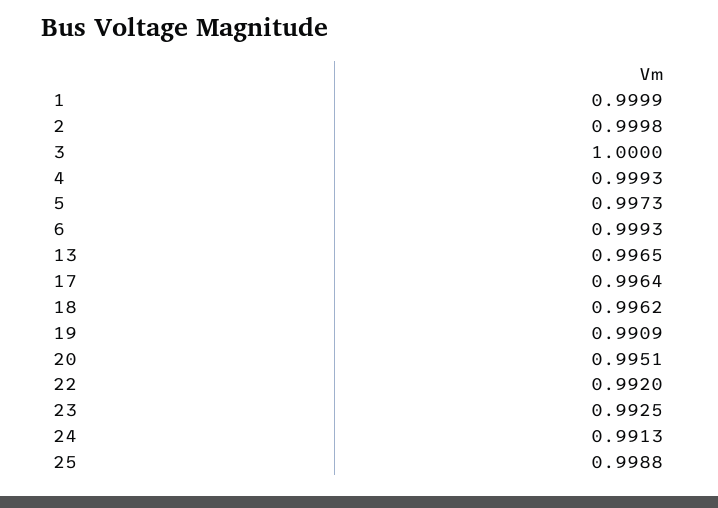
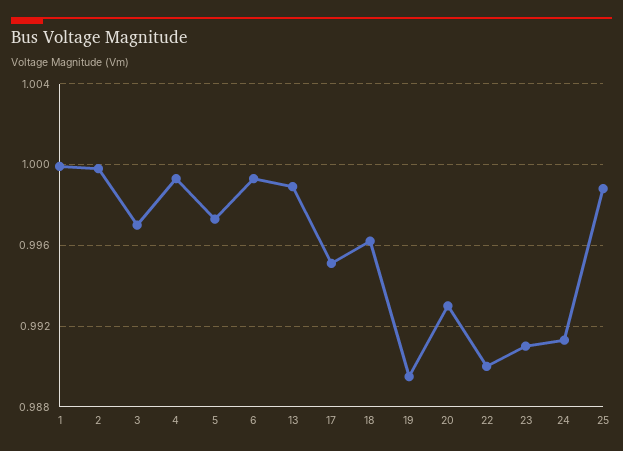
  {
    "1": 0.9999,
    "2": 0.9998,
-   "3": 1,
+   "3": 0.997,
    "4": 0.9993,
    "5": 0.9973,
    "6": 0.9993,
-   "13": 0.9965,
+   "13": 0.999,
-   "17": 0.9964,
+   "17": 0.995,
    "18": 0.9962,
-   "19": 0.9909,
+   "19": 0.9895,
-   "20": 0.9951,
+   "20": 0.993,
-   "22": 0.992,
+   "22": 0.99,
-   "23": 0.9925,
+   "23": 0.991,
    "24": 0.9913,
    "25": 0.9988
  }

